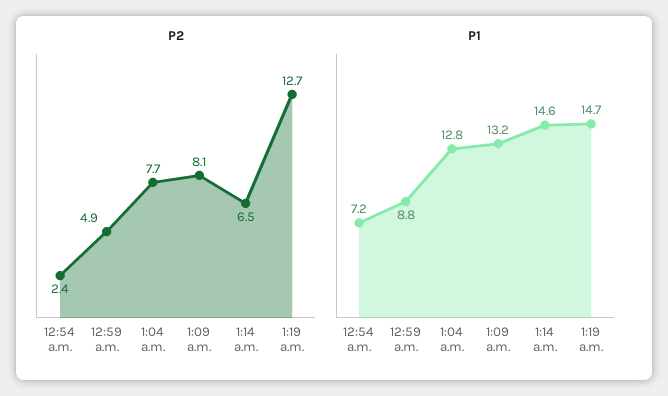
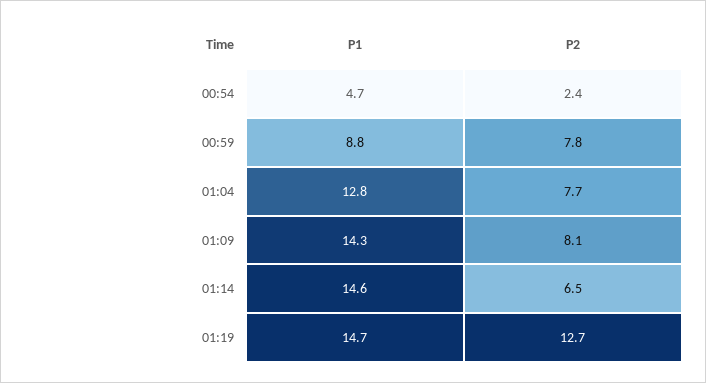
  {
    "P2": {
      "12:54 a.m.": 2.4,
-     "12:59 a.m.": 4.9,
+     "12:59 a.m.": 7.8,
      "1:04 a.m.": 7.7,
      "1:09 a.m.": 8.1,
      "1:14 a.m.": 6.5,
      "1:19 a.m.": 12.7
    },
    "P1": {
-     "12:54 a.m.": 7.2,
+     "12:54 a.m.": 4.7,
      "12:59 a.m.": 8.8,
      "1:04 a.m.": 12.8,
-     "1:09 a.m.": 13.2,
+     "1:09 a.m.": 14.3,
      "1:14 a.m.": 14.6,
      "1:19 a.m.": 14.7
    }
  }

